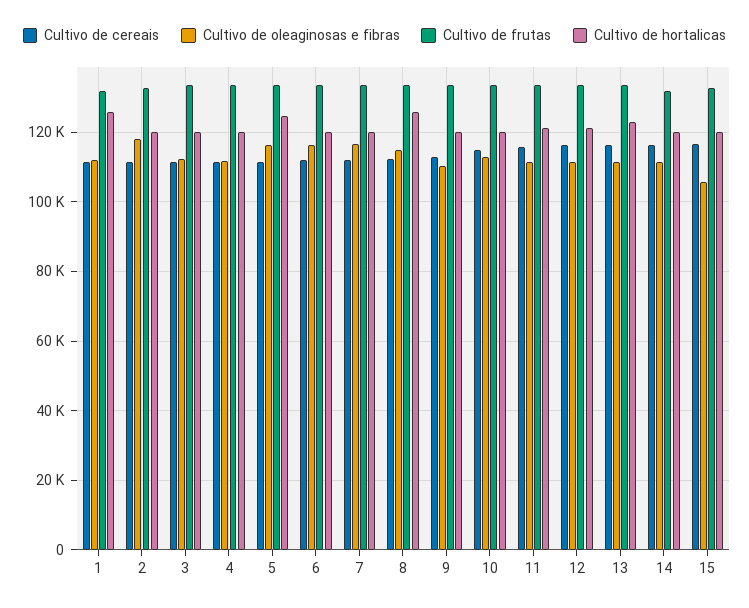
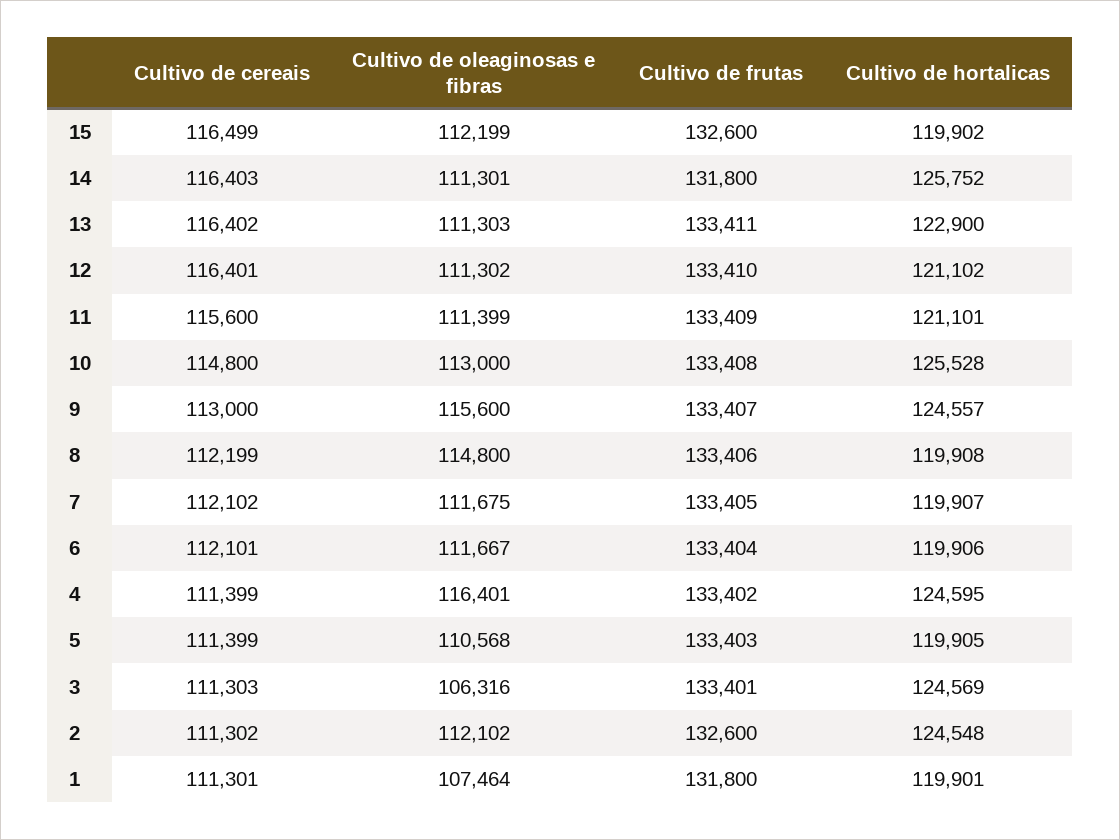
  {
    "Cultivo de cereais": {
      "1": 111301,
      "2": 111302,
      "3": 111303,
      "4": 111399,
      "5": 111399,
      "6": 112101,
      "7": 112102,
      "8": 112199,
      "9": 113000,
      "10": 114800,
      "11": 115600,
      "12": 116401,
      "13": 116402,
      "14": 116403,
      "15": 116499
    },
    "Cultivo de oleaginosas e fibras": {
-     "1": 112000,
+     "1": 107464,
-     "2": 118000,
+     "2": 112102,
-     "3": 112000,
+     "3": 106316,
-     "4": 112000,
+     "4": 116401,
-     "5": 116000,
+     "5": 110568,
-     "6": 116000,
+     "6": 111667,
-     "7": 116000,
+     "7": 111675,
      "8": 114800,
-     "9": 110000,
+     "9": 115600,
      "10": 113000,
      "11": 111399,
      "12": 111302,
      "13": 111303,
      "14": 111301,
-     "15": 106000
+     "15": 112199
    },
    "Cultivo de frutas": {
      "1": 131800,
      "2": 132600,
      "3": 133401,
      "4": 133402,
      "5": 133403,
      "6": 133404,
      "7": 133405,
      "8": 133406,
      "9": 133407,
      "10": 133408,
      "11": 133409,
      "12": 133410,
      "13": 133411,
      "14": 131800,
      "15": 132600
    },
    "Cultivo de hortalicas": {
-     "1": 126000,
+     "1": 119901,
-     "2": 120000,
+     "2": 124548,
-     "3": 120000,
+     "3": 124569,
-     "4": 120000,
+     "4": 124595,
-     "5": 124000,
+     "5": 119905,
      "6": 119906,
      "7": 119907,
-     "8": 126000,
+     "8": 119908,
-     "9": 120000,
+     "9": 124557,
-     "10": 120000,
+     "10": 125528,
      "11": 121101,
      "12": 121102,
      "13": 122900,
-     "14": 120000,
+     "14": 125752,
      "15": 119902
    }
  }

